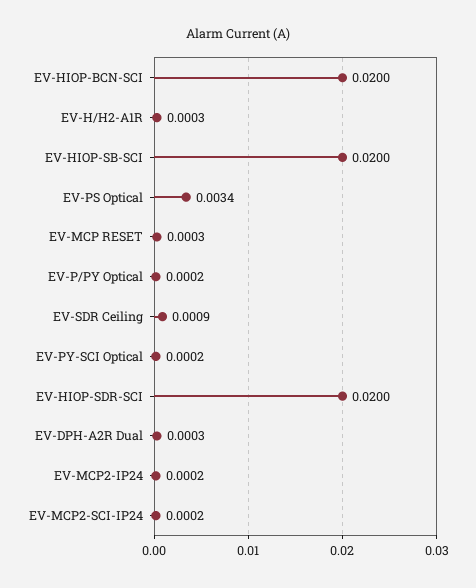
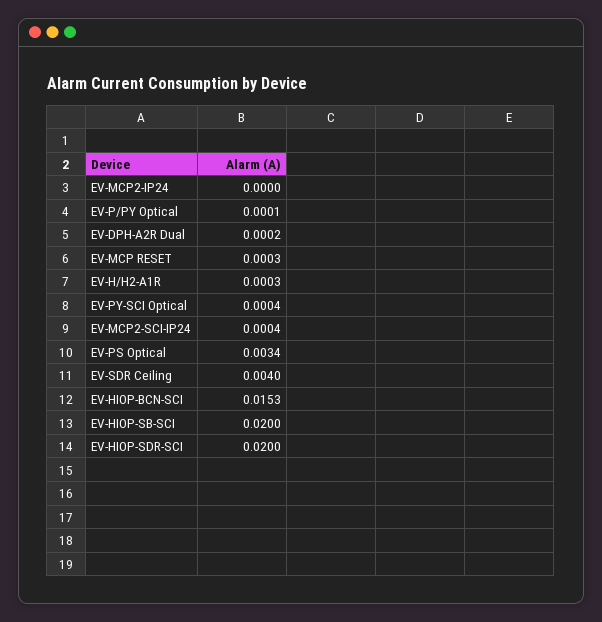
  {
-   "EV-HIOP-BCN-SCI": 0.02,
+   "EV-HIOP-BCN-SCI": 0.0153,
    "EV-H/H2-A1R": 0.0003,
    "EV-HIOP-SB-SCI": 0.02,
    "EV-PS Optical": 0.0034,
    "EV-MCP RESET": 0.0003,
-   "EV-P/PY Optical": 0.0002,
+   "EV-P/PY Optical": 0.0001,
-   "EV-SDR Ceiling": 0.0009,
+   "EV-SDR Ceiling": 0.004,
-   "EV-PY-SCI Optical": 0.0002,
+   "EV-PY-SCI Optical": 0.0004,
    "EV-HIOP-SDR-SCI": 0.02,
-   "EV-DPH-A2R Dual": 0.0003,
+   "EV-DPH-A2R Dual": 0.0002,
-   "EV-MCP2-IP24": 0.0002,
+   "EV-MCP2-IP24": 0,
-   "EV-MCP2-SCI-IP24": 0.0002
+   "EV-MCP2-SCI-IP24": 0.0004
  }

